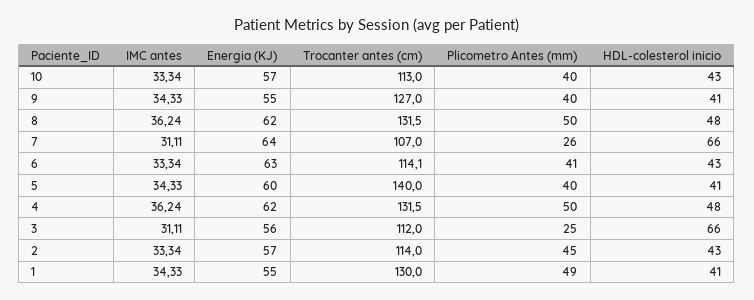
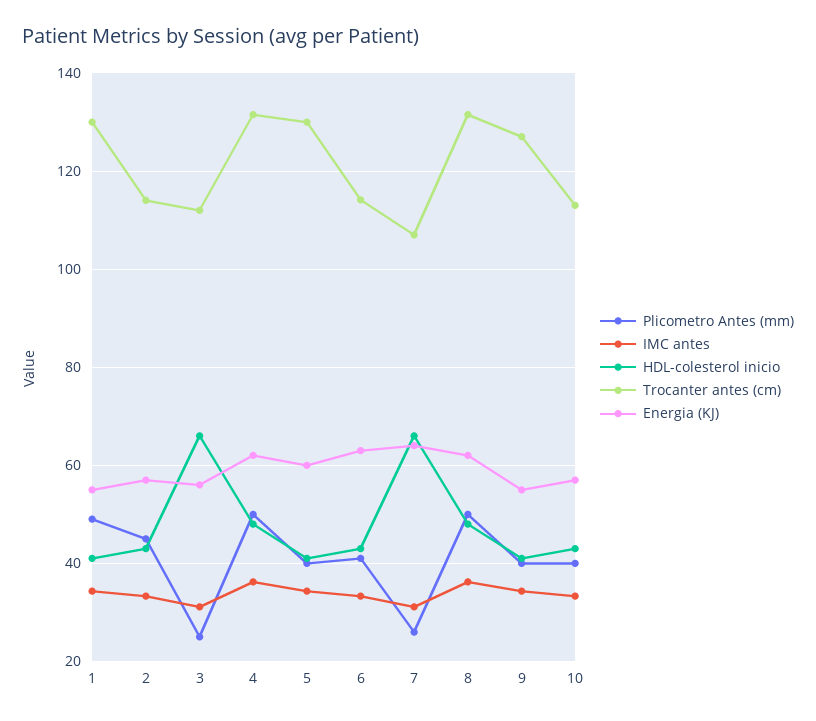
  {
    "IMC antes": {
      "10": 33.34,
      "9": 34.33,
      "8": 36.24,
      "7": 31.11,
      "6": 33.34,
      "5": 34.33,
      "4": 36.24,
      "3": 31.11,
      "2": 33.34,
      "1": 34.33
    },
    "Energia (KJ)": {
      "10": 57,
      "9": 55,
      "8": 62,
      "7": 64,
      "6": 63,
      "5": 60,
      "4": 62,
      "3": 56,
      "2": 57,
      "1": 55
    },
    "Trocanter antes (cm)": {
      "10": 113,
      "9": 127,
      "8": 131.5,
      "7": 107,
      "6": 114.1,
-     "5": 140,
+     "5": 130,
      "4": 131.5,
      "3": 112,
      "2": 114,
      "1": 130
    },
    "Plicometro Antes (mm)": {
      "10": 40,
      "9": 40,
      "8": 50,
      "7": 26,
      "6": 41,
      "5": 40,
      "4": 50,
      "3": 25,
      "2": 45,
      "1": 49
    },
    "HDL-colesterol inicio": {
      "10": 43,
      "9": 41,
      "8": 48,
      "7": 66,
      "6": 43,
      "5": 41,
      "4": 48,
      "3": 66,
      "2": 43,
      "1": 41
    }
  }

